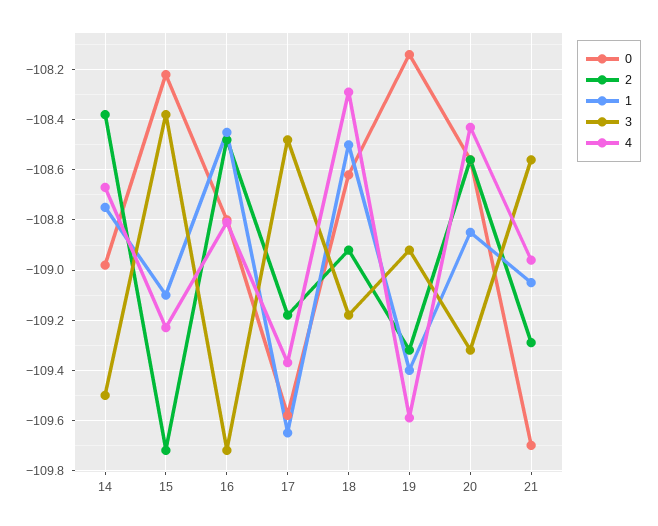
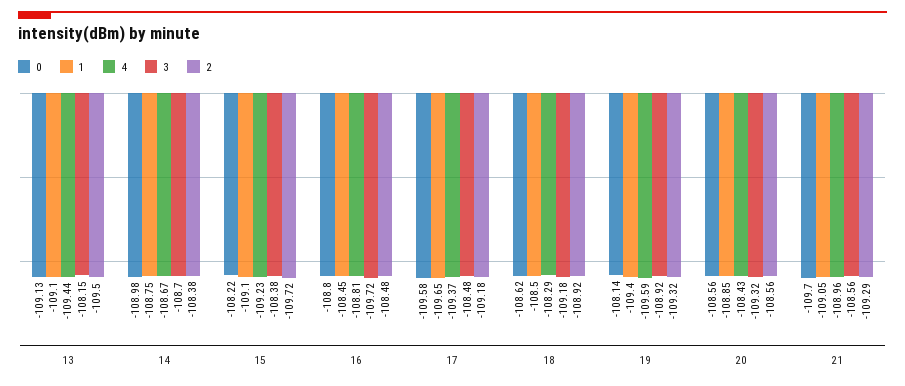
  {
    "0": {
      "14": -108.98,
      "15": -108.22,
      "16": -108.8,
      "17": -109.58,
      "18": -108.62,
      "19": -108.14,
      "20": -108.56,
-     "21": -109.7
+     "21": -109.7,
+     "13": -109.13
    },
    "2": {
      "14": -108.38,
      "15": -109.72,
      "16": -108.48,
      "17": -109.18,
      "18": -108.92,
      "19": -109.32,
      "20": -108.56,
-     "21": -109.29
+     "21": -109.29,
+     "13": -109.5
    },
    "1": {
      "14": -108.75,
      "15": -109.1,
      "16": -108.45,
      "17": -109.65,
      "18": -108.5,
      "19": -109.4,
      "20": -108.85,
-     "21": -109.05
+     "21": -109.05,
+     "13": -109.1
    },
    "3": {
-     "14": -109.5,
+     "14": -108.7,
      "15": -108.38,
      "16": -109.72,
      "17": -108.48,
      "18": -109.18,
      "19": -108.92,
      "20": -109.32,
-     "21": -108.56
+     "21": -108.56,
+     "13": -108.15
    },
    "4": {
      "14": -108.67,
      "15": -109.23,
      "16": -108.81,
      "17": -109.37,
      "18": -108.29,
      "19": -109.59,
      "20": -108.43,
-     "21": -108.96
+     "21": -108.96,
+     "13": -109.44
    }
  }

